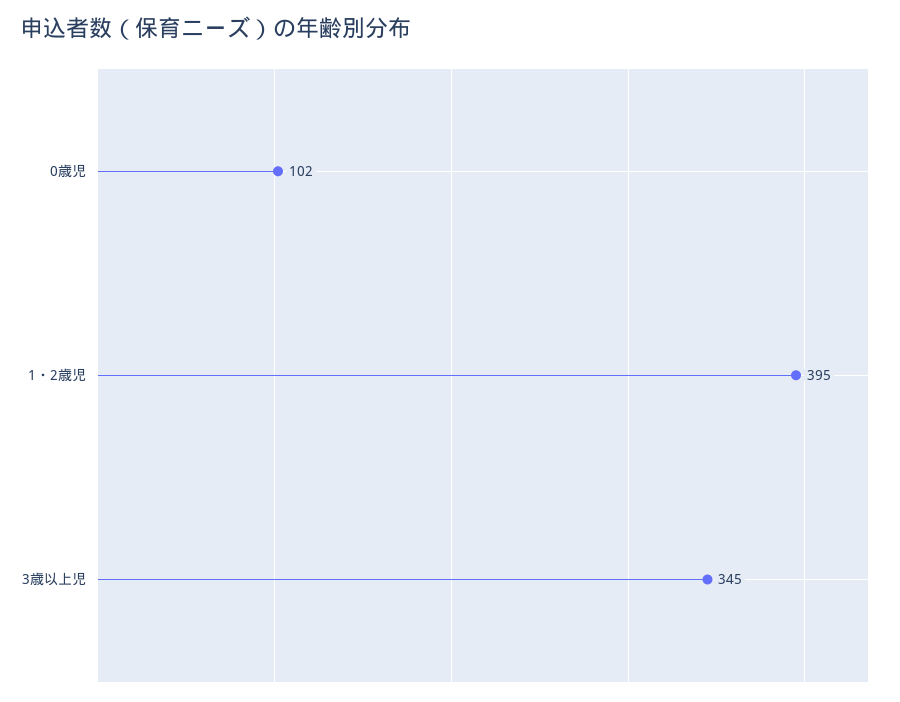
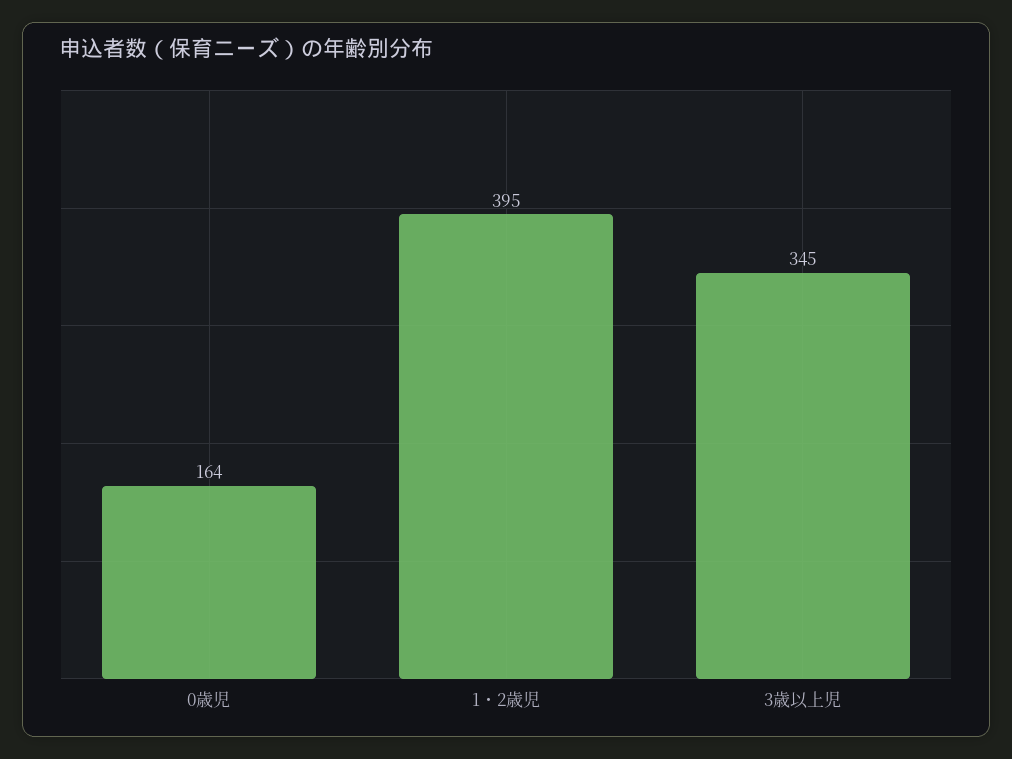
  {
-   "0歳児": 102,
+   "0歳児": 164,
    "1・2歳児": 395,
    "3歳以上児": 345
  }

